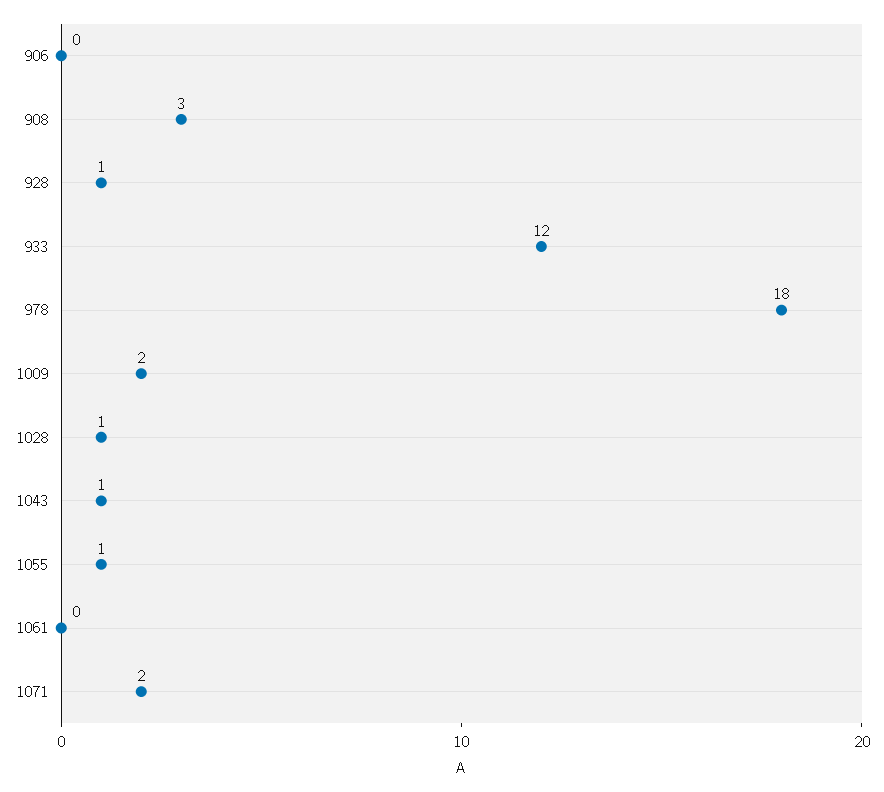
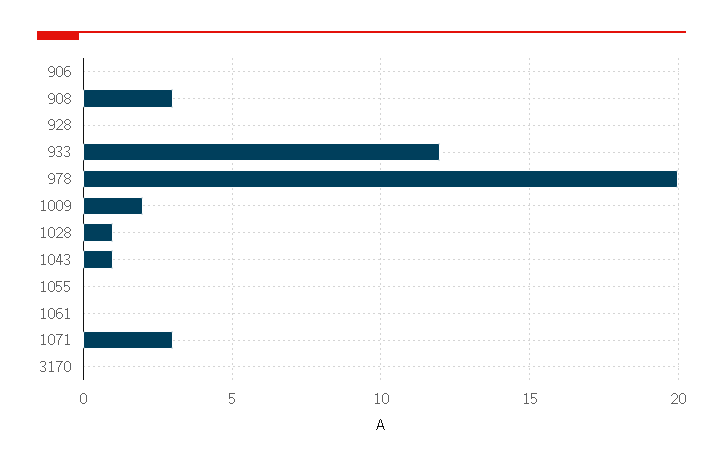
  {
    "906": 0,
    "908": 3,
-   "928": 1,
+   "928": 0,
    "933": 12,
-   "978": 18,
+   "978": 20,
    "1009": 2,
    "1028": 1,
    "1043": 1,
-   "1055": 1,
+   "1055": 0,
    "1061": 0,
-   "1071": 2
+   "1071": 3,
+   "3170": 0
  }

